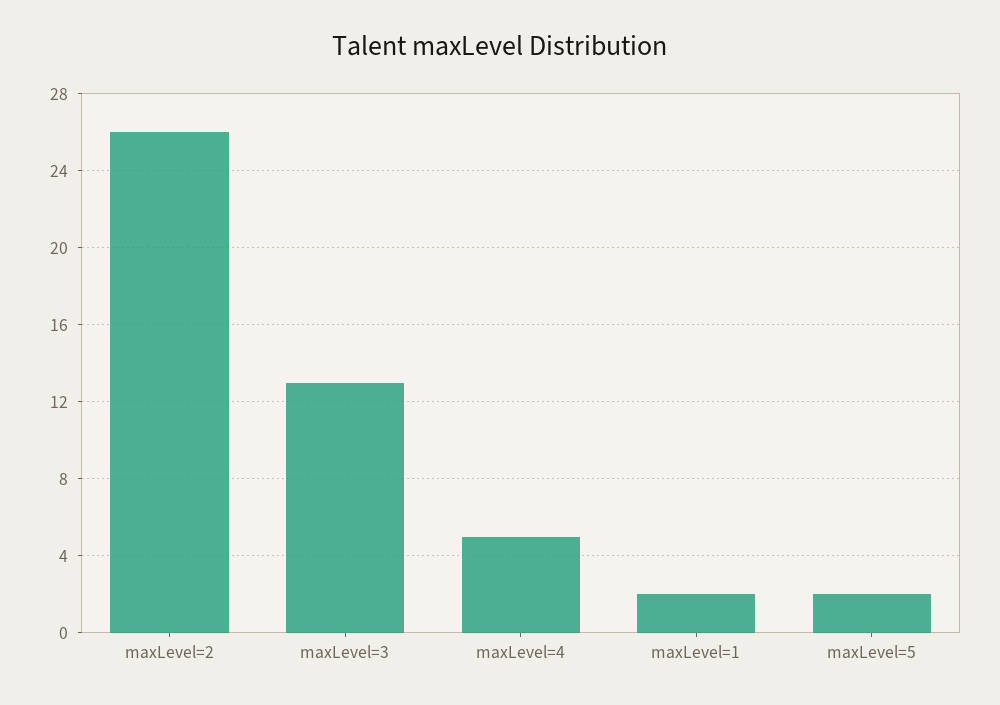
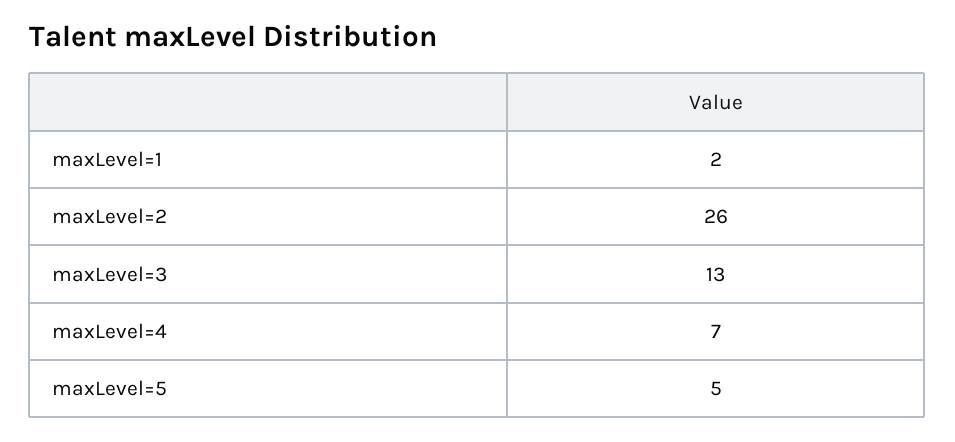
  {
    "maxLevel=2": 26,
    "maxLevel=3": 13,
-   "maxLevel=4": 5,
+   "maxLevel=4": 7,
    "maxLevel=1": 2,
-   "maxLevel=5": 2
+   "maxLevel=5": 5
  }

